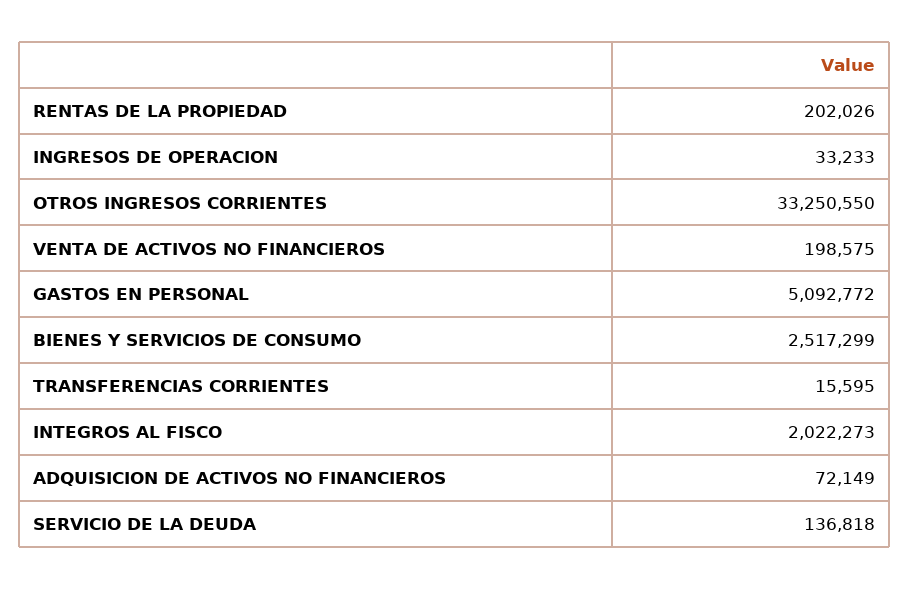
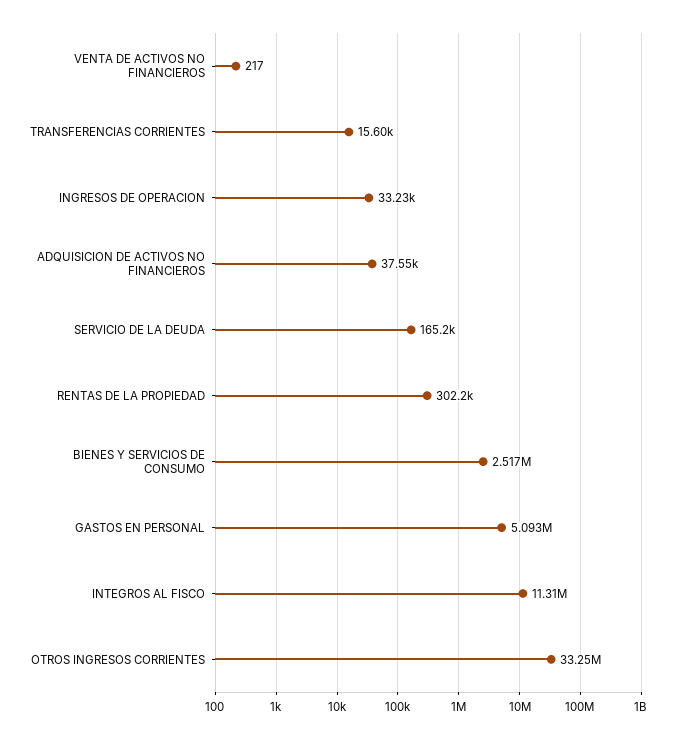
  {
-   "RENTAS DE LA PROPIEDAD": 202026,
+   "RENTAS DE LA PROPIEDAD": 302200,
    "INGRESOS DE OPERACION": 33233,
    "OTROS INGRESOS CORRIENTES": 33250550,
-   "VENTA DE ACTIVOS NO FINANCIEROS": 198575,
+   "VENTA DE ACTIVOS NO FINANCIEROS": 217,
    "GASTOS EN PERSONAL": 5092772,
    "BIENES Y SERVICIOS DE CONSUMO": 2517299,
    "TRANSFERENCIAS CORRIENTES": 15595,
-   "INTEGROS AL FISCO": 2022273,
+   "INTEGROS AL FISCO": 11310000,
-   "ADQUISICION DE ACTIVOS NO FINANCIEROS": 72149,
+   "ADQUISICION DE ACTIVOS NO FINANCIEROS": 37550,
-   "SERVICIO DE LA DEUDA": 136818
+   "SERVICIO DE LA DEUDA": 165200
  }

